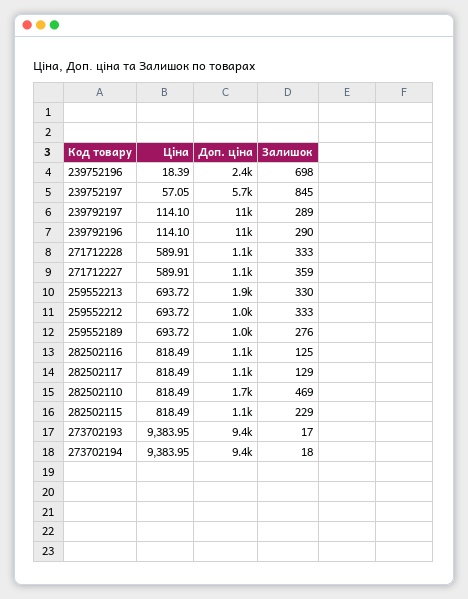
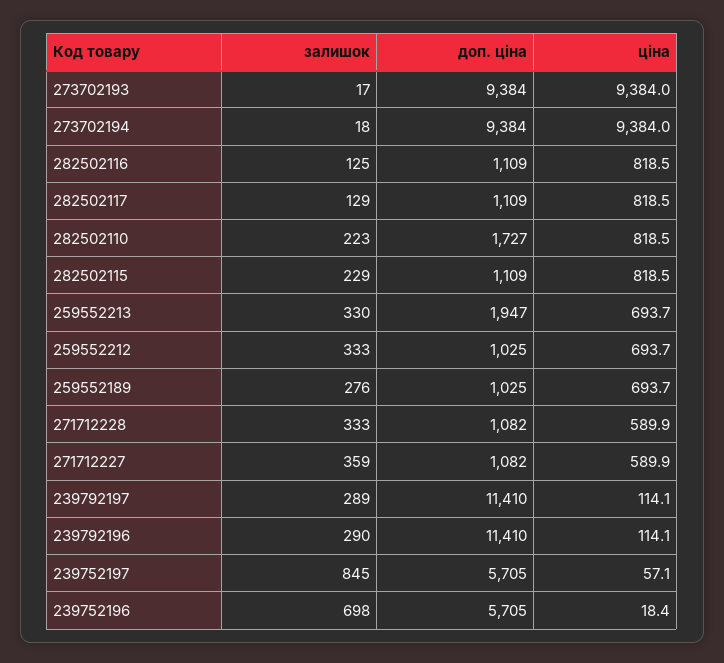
  {
    "Ціна": {
      "239752196": 18.39,
      "239752197": 57.05,
      "239792197": 114.1,
      "239792196": 114.1,
      "271712228": 589.91,
      "271712227": 589.91,
      "259552213": 693.72,
      "259552212": 693.72,
      "259552189": 693.72,
      "282502116": 818.49,
      "282502117": 818.49,
      "282502110": 818.49,
      "282502115": 818.49,
      "273702193": 9383.95,
      "273702194": 9383.95
    },
    "Доп. ціна": {
-     "239752196": 2400,
+     "239752196": 5705,
      "239752197": 5705,
      "239792197": 11410,
      "239792196": 11410,
      "271712228": 1082,
      "271712227": 1082,
      "259552213": 1947,
      "259552212": 1025,
      "259552189": 1025,
      "282502116": 1109,
      "282502117": 1109,
      "282502110": 1727,
      "282502115": 1109,
      "273702193": 9384,
      "273702194": 9384
    },
    "Залишок": {
      "239752196": 698,
      "239752197": 845,
      "239792197": 289,
      "239792196": 290,
      "271712228": 333,
      "271712227": 359,
      "259552213": 330,
      "259552212": 333,
      "259552189": 276,
      "282502116": 125,
      "282502117": 129,
-     "282502110": 469,
+     "282502110": 223,
      "282502115": 229,
      "273702193": 17,
      "273702194": 18
    }
  }

